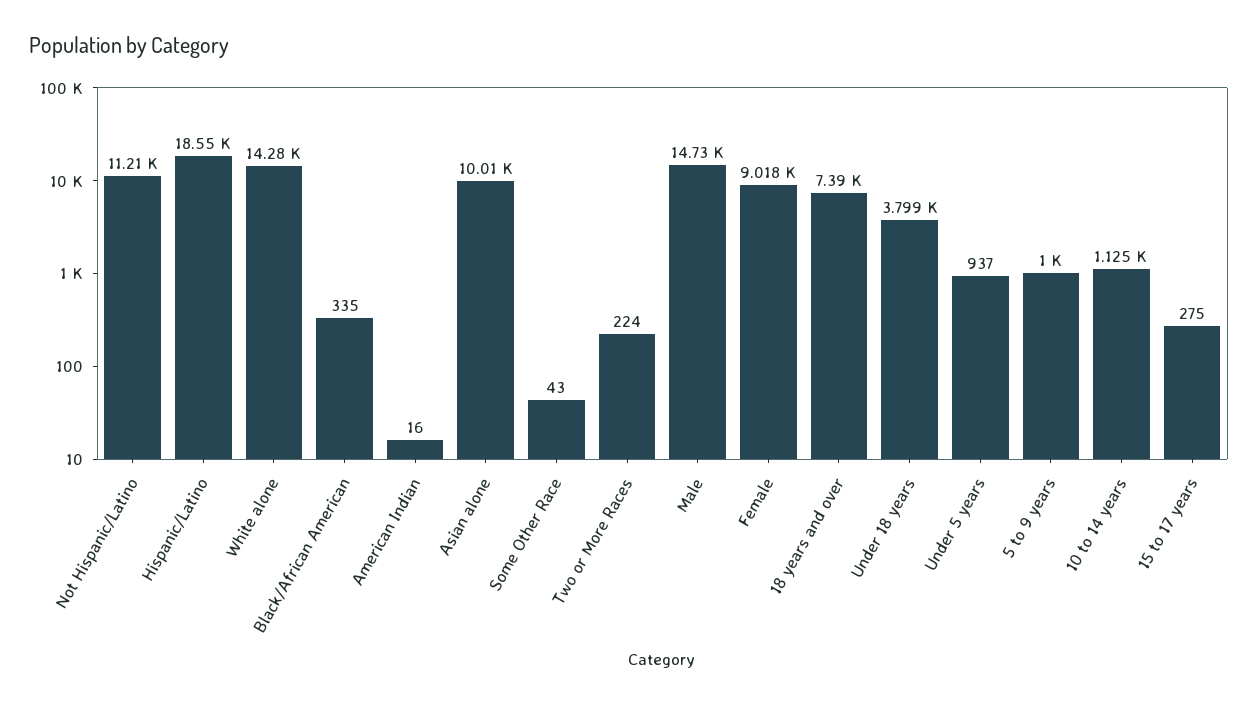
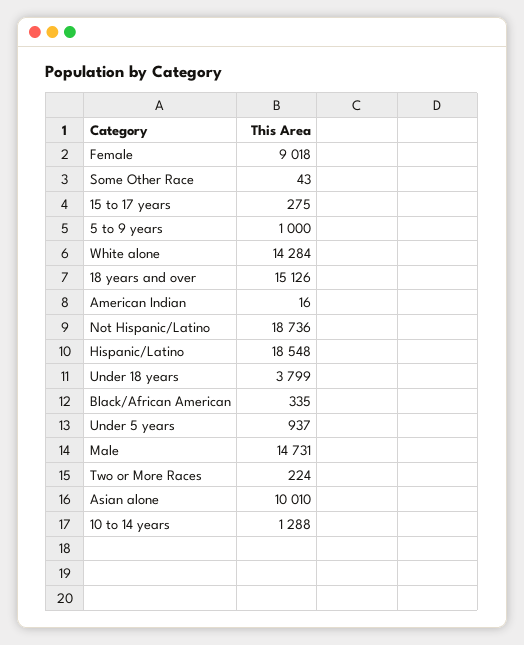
  {
-   "Not Hispanic/Latino": 11210,
+   "Not Hispanic/Latino": 18736,
    "Hispanic/Latino": 18548,
    "White alone": 14284,
    "Black/African American": 335,
    "American Indian": 16,
    "Asian alone": 10010,
    "Some Other Race": 43,
    "Two or More Races": 224,
    "Male": 14731,
    "Female": 9018,
-   "18 years and over": 7390,
+   "18 years and over": 15126,
    "Under 18 years": 3799,
    "Under 5 years": 937,
    "5 to 9 years": 1000,
-   "10 to 14 years": 1125,
+   "10 to 14 years": 1288,
    "15 to 17 years": 275
  }

